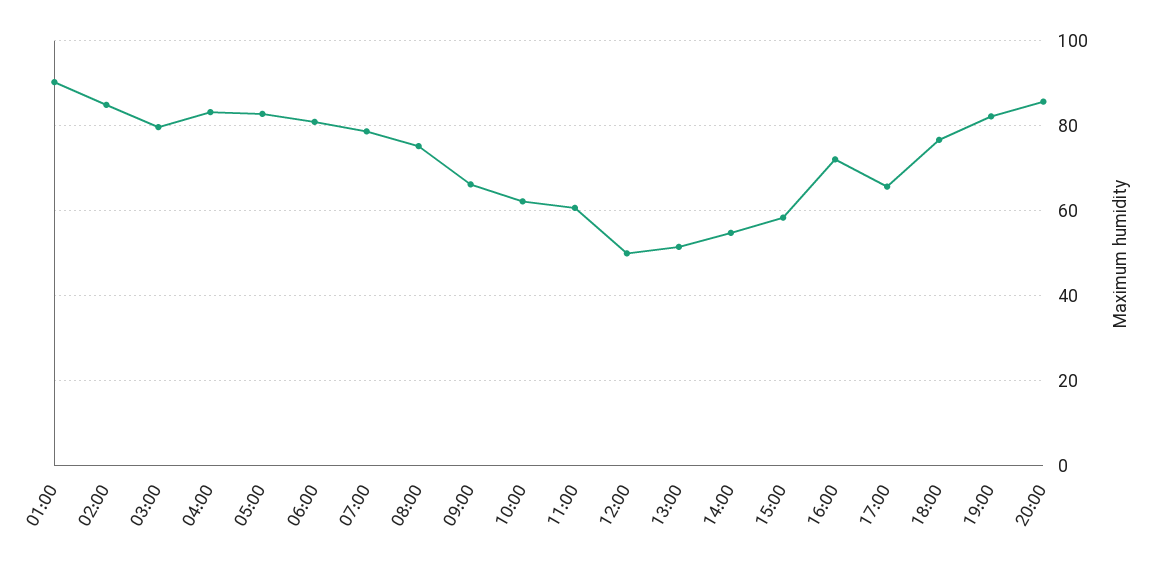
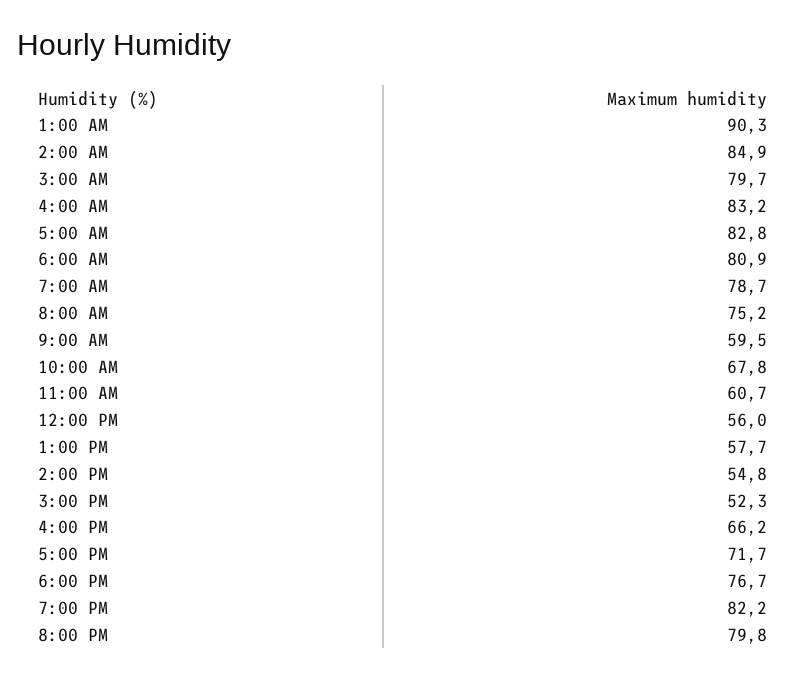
  {
    "01:00": 90.3,
    "02:00": 84.9,
    "03:00": 79.7,
    "04:00": 83.2,
    "05:00": 82.8,
    "06:00": 80.9,
    "07:00": 78.7,
    "08:00": 75.2,
-   "09:00": 66,
+   "09:00": 59.5,
-   "10:00": 62,
+   "10:00": 67.8,
    "11:00": 60.7,
-   "12:00": 50,
+   "12:00": 56,
-   "13:00": 52,
+   "13:00": 57.7,
    "14:00": 54.8,
-   "15:00": 58,
+   "15:00": 52.3,
-   "16:00": 72,
+   "16:00": 66.2,
-   "17:00": 66,
+   "17:00": 71.7,
    "18:00": 76.7,
    "19:00": 82.2,
-   "20:00": 86
+   "20:00": 79.8
  }

